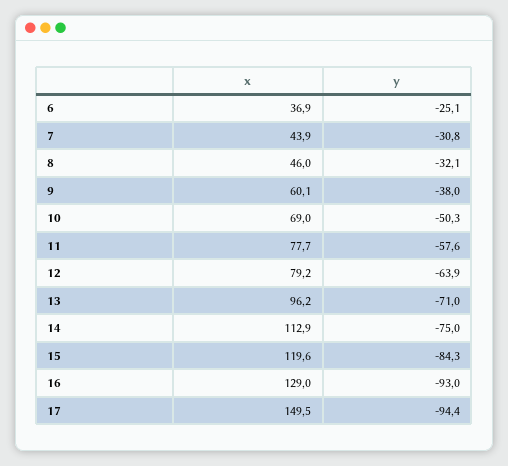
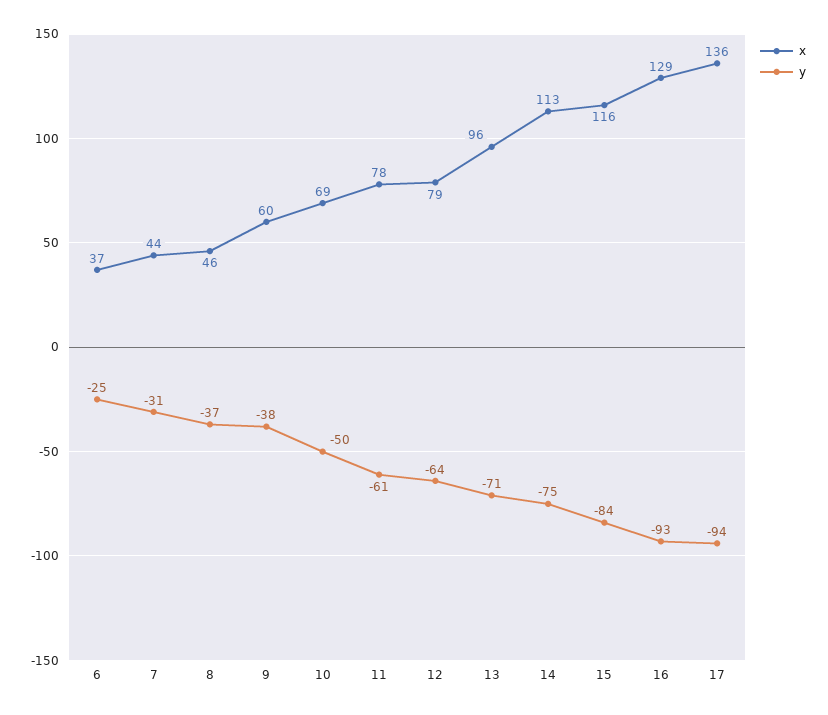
  {
    "x": {
      "6": 36.9,
      "7": 43.9,
      "8": 46,
      "9": 60.1,
      "10": 69,
      "11": 77.7,
      "12": 79.2,
      "13": 96.2,
      "14": 112.9,
-     "15": 119.6,
+     "15": 116,
      "16": 129,
-     "17": 149.5
+     "17": 136
    },
    "y": {
      "6": -25.1,
      "7": -30.8,
-     "8": -32.1,
+     "8": -37,
      "9": -38,
      "10": -50.3,
-     "11": -57.6,
+     "11": -61,
      "12": -63.9,
      "13": -71,
      "14": -75,
      "15": -84.3,
      "16": -93,
      "17": -94.4
    }
  }

